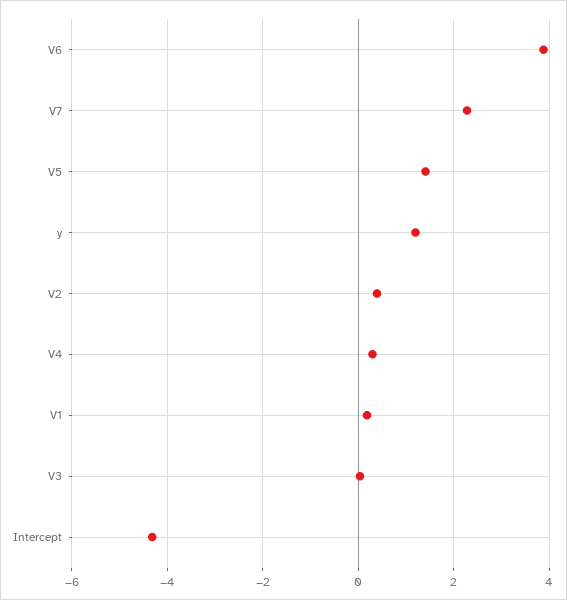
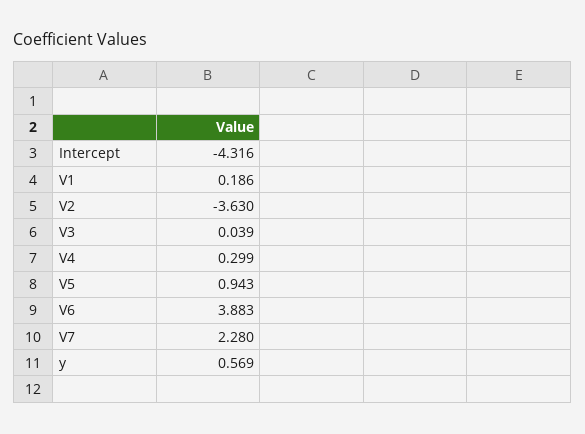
  {
    "V6": 3.883,
    "V7": 2.28,
-   "V5": 1.4,
+   "V5": 0.943,
-   "y": 1.2,
+   "y": 0.569,
-   "V2": 0.4,
+   "V2": -3.63,
    "V4": 0.299,
    "V1": 0.186,
    "V3": 0.039,
    "Intercept": -4.316
  }

